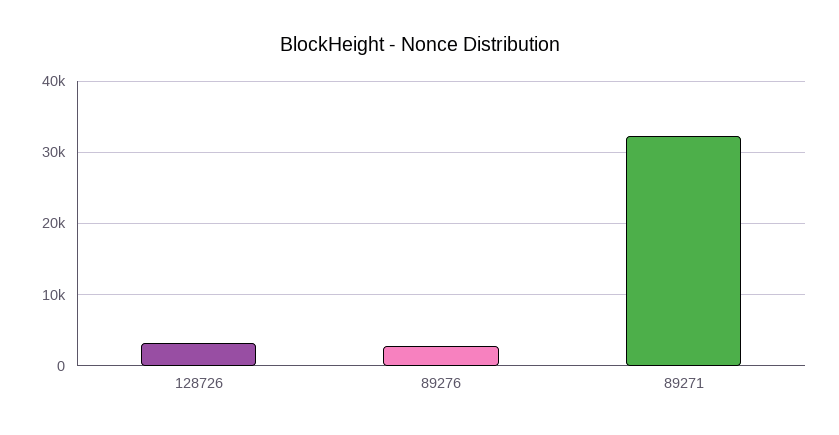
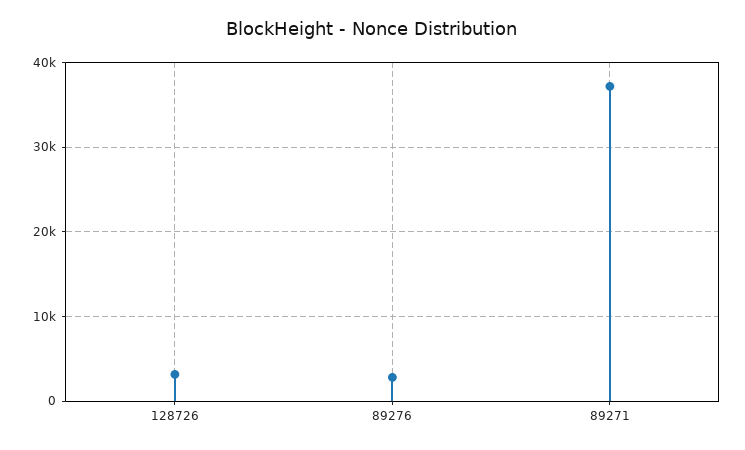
  {
    "128726": 3000,
    "89276": 3000,
-   "89271": 32000
+   "89271": 37000
  }

